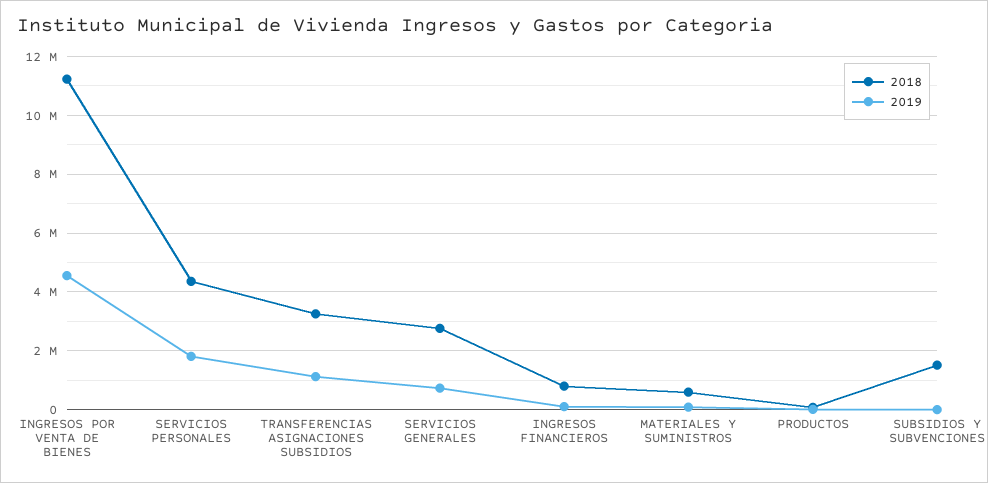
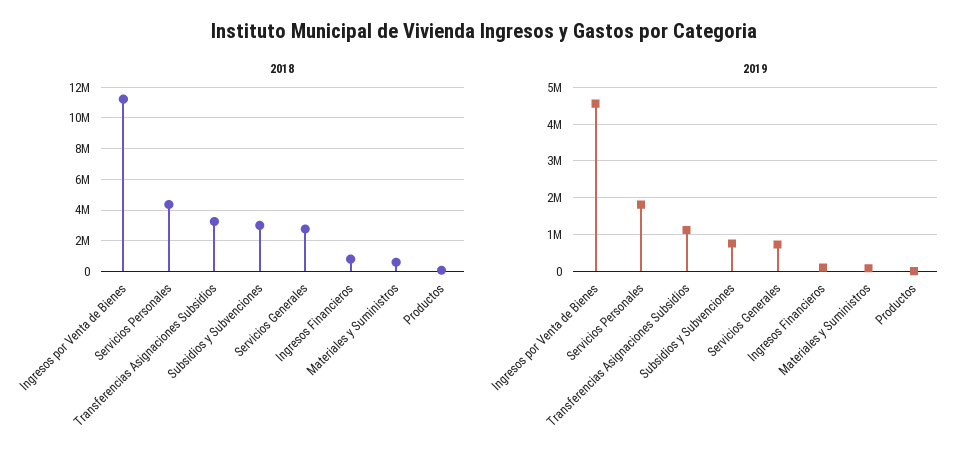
  {
    "2018": {
      "INGRESOS POR VENTA DE BIENES": 11250000,
      "SERVICIOS PERSONALES": 4250000,
      "TRANSFERENCIAS ASIGNACIONES SUBSIDIOS": 3250000,
      "SERVICIOS GENERALES": 2750000,
      "INGRESOS FINANCIEROS": 750000,
      "MATERIALES Y SUMINISTROS": 500000,
      "PRODUCTOS": 0,
-     "SUBSIDIOS Y SUBVENCIONES": 1500000
+     "SUBSIDIOS Y SUBVENCIONES": 3000000
    },
    "2019": {
      "INGRESOS POR VENTA DE BIENES": 4600000,
      "SERVICIOS PERSONALES": 1800000,
      "TRANSFERENCIAS ASIGNACIONES SUBSIDIOS": 1200000,
      "SERVICIOS GENERALES": 800000,
      "INGRESOS FINANCIEROS": 200000,
      "MATERIALES Y SUMINISTROS": 0,
      "PRODUCTOS": 0,
-     "SUBSIDIOS Y SUBVENCIONES": 0
+     "SUBSIDIOS Y SUBVENCIONES": 800000
    }
  }

